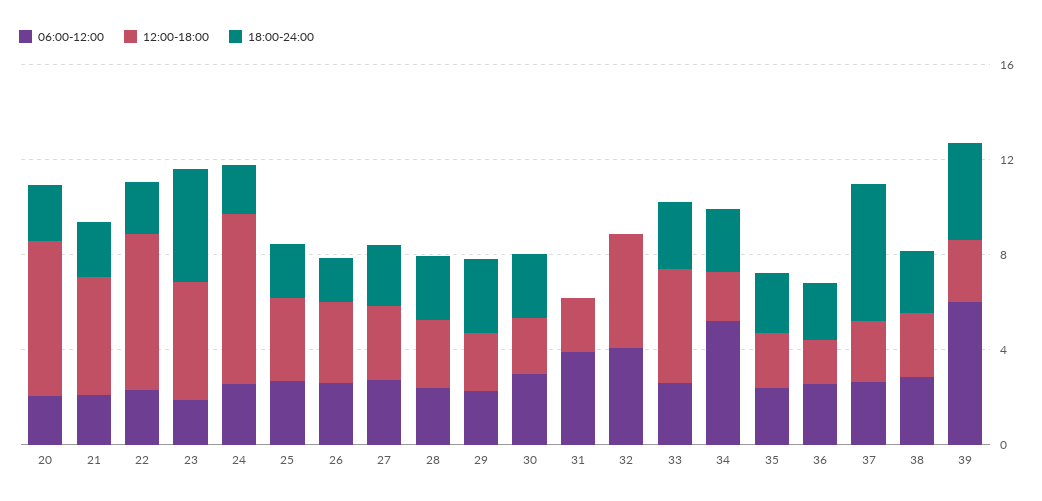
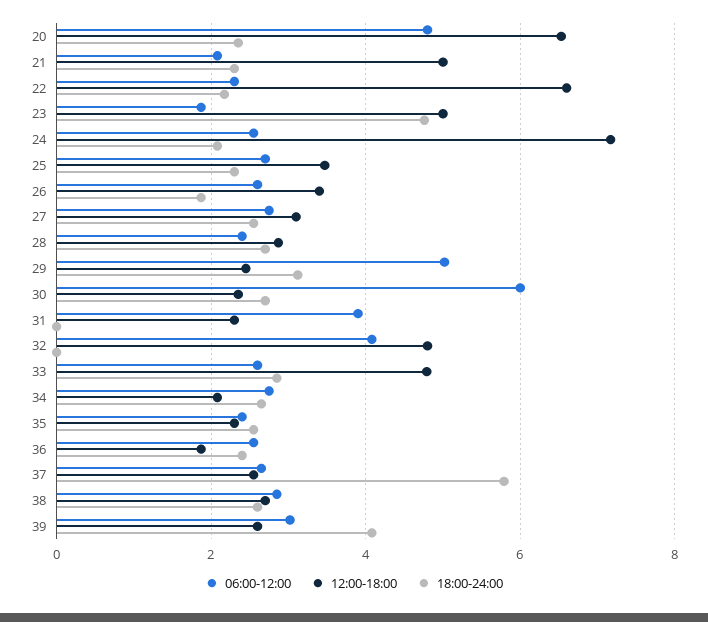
  {
    "06:00-12:00": {
-     "20": 2,
+     "20": 4.8,
      "21": 2,
      "22": 2.4,
      "23": 1.8,
      "24": 2.6,
      "25": 2.8,
      "26": 2.6,
      "27": 2.8,
      "28": 2.4,
-     "29": 2,
+     "29": 5,
-     "30": 3,
+     "30": 6,
      "31": 4,
      "32": 4,
      "33": 2.6,
-     "34": 5,
+     "34": 2.8,
      "35": 2.4,
      "36": 2.6,
      "37": 2.6,
      "38": 2.8,
-     "39": 6
+     "39": 3
    },
    "12:00-18:00": {
      "20": 6.6,
      "21": 5,
      "22": 6.6,
      "23": 5,
      "24": 7.2,
      "25": 3.4,
      "26": 3.4,
      "27": 3.2,
      "28": 2.8,
      "29": 2.4,
      "30": 2.4,
      "31": 2.4,
      "32": 4.8,
      "33": 4.8,
      "34": 2,
      "35": 2.4,
      "36": 1.8,
      "37": 2.6,
      "38": 2.8,
      "39": 2.6
    },
    "18:00-24:00": {
      "20": 2.4,
      "21": 2.4,
      "22": 2.2,
      "23": 4.8,
      "24": 2,
      "25": 2.4,
      "26": 1.8,
      "27": 2.6,
      "28": 2.8,
      "29": 3.2,
      "30": 2.8,
      "31": 0,
      "32": 0,
      "33": 2.8,
      "34": 2.6,
      "35": 2.6,
      "36": 2.4,
      "37": 5.8,
      "38": 2.6,
      "39": 4
    }
  }

